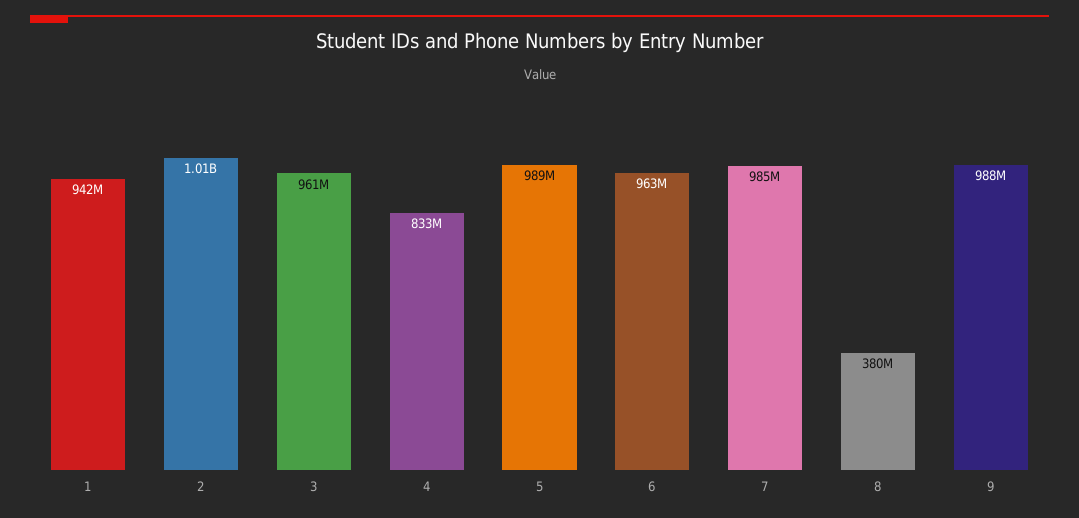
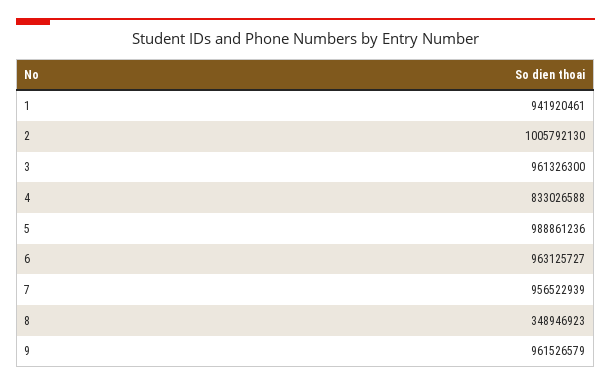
  {
    "1": 941920461,
    "2": 1005792130,
    "3": 961326300,
    "4": 833026588,
    "5": 988861236,
    "6": 963125727,
-   "7": 985000000,
+   "7": 956522939,
-   "8": 380000000,
+   "8": 348946923,
-   "9": 988000000
+   "9": 961526579
  }

